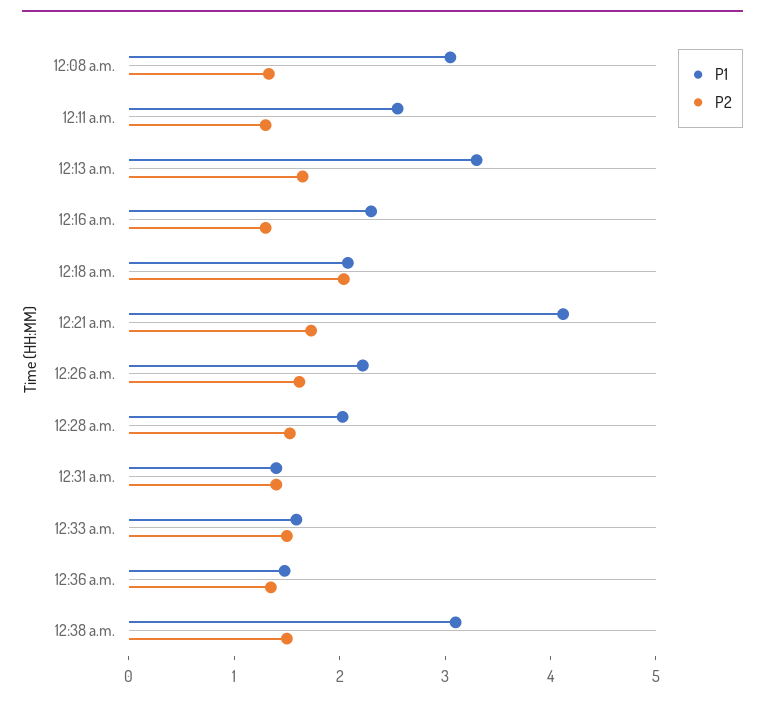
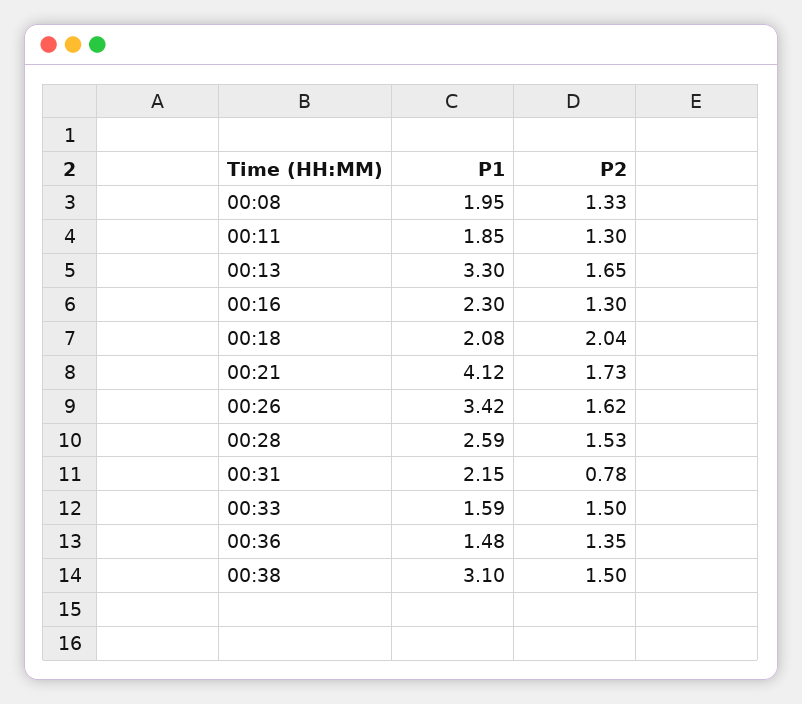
  {
    "P1": {
-     "12:08 a.m.": 3,
+     "12:08 a.m.": 1.95,
-     "12:11 a.m.": 2.6,
+     "12:11 a.m.": 1.85,
      "12:13 a.m.": 3.3,
      "12:16 a.m.": 2.3,
      "12:18 a.m.": 2.08,
      "12:21 a.m.": 4.12,
-     "12:26 a.m.": 2.2,
+     "12:26 a.m.": 3.42,
-     "12:28 a.m.": 2,
+     "12:28 a.m.": 2.59,
-     "12:31 a.m.": 1.4,
+     "12:31 a.m.": 2.15,
      "12:33 a.m.": 1.59,
      "12:36 a.m.": 1.48,
      "12:38 a.m.": 3.1
    },
    "P2": {
      "12:08 a.m.": 1.33,
      "12:11 a.m.": 1.3,
      "12:13 a.m.": 1.65,
      "12:16 a.m.": 1.3,
      "12:18 a.m.": 2.04,
      "12:21 a.m.": 1.73,
      "12:26 a.m.": 1.62,
      "12:28 a.m.": 1.53,
-     "12:31 a.m.": 1.4,
+     "12:31 a.m.": 0.78,
      "12:33 a.m.": 1.5,
      "12:36 a.m.": 1.35,
      "12:38 a.m.": 1.5
    }
  }

